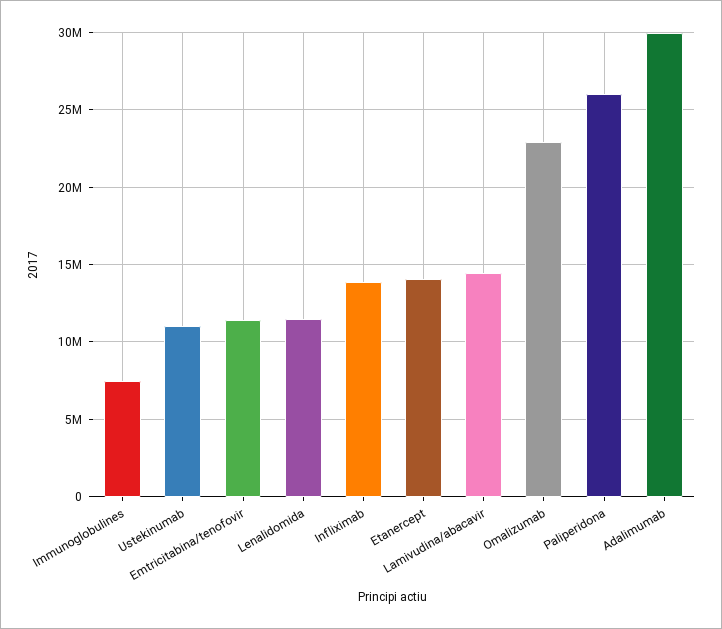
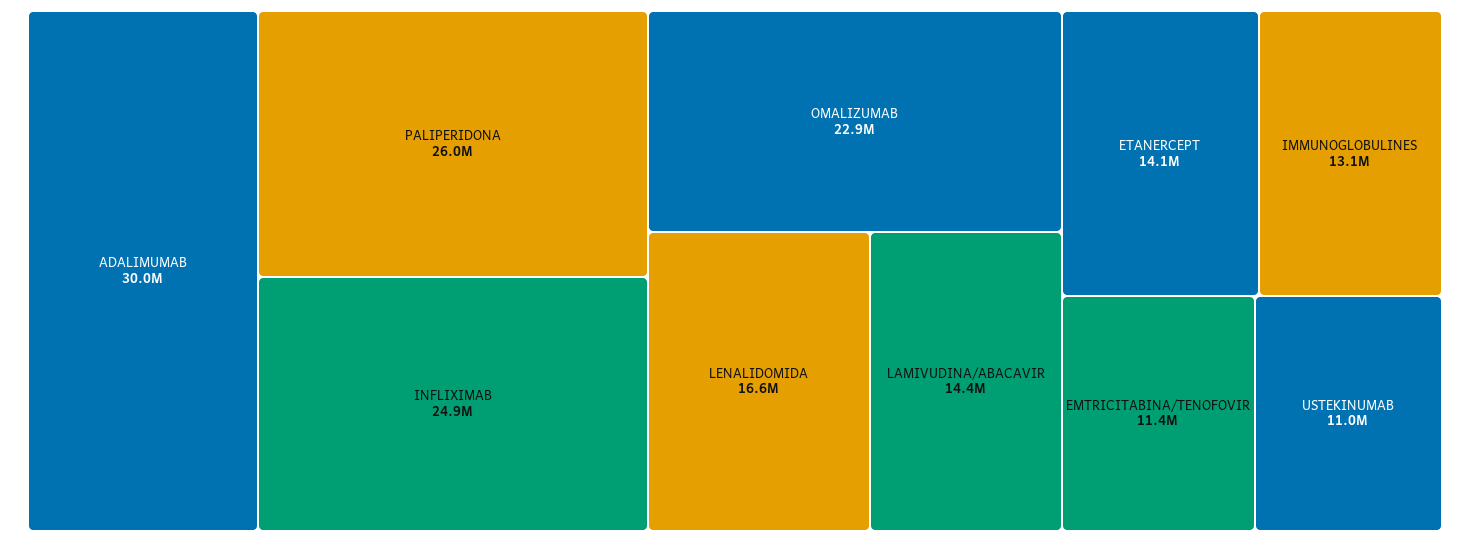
  {
-   "Immunoglobulines": 7500000,
+   "Immunoglobulines": 13100000,
    "Ustekinumab": 11000000,
    "Emtricitabina/tenofovir": 11400000,
-   "Lenalidomida": 11500000,
+   "Lenalidomida": 16600000,
-   "Infliximab": 14000000,
+   "Infliximab": 24900000,
    "Etanercept": 14100000,
    "Lamivudina/abacavir": 14400000,
    "Omalizumab": 22900000,
    "Paliperidona": 26000000,
    "Adalimumab": 30000000
  }

